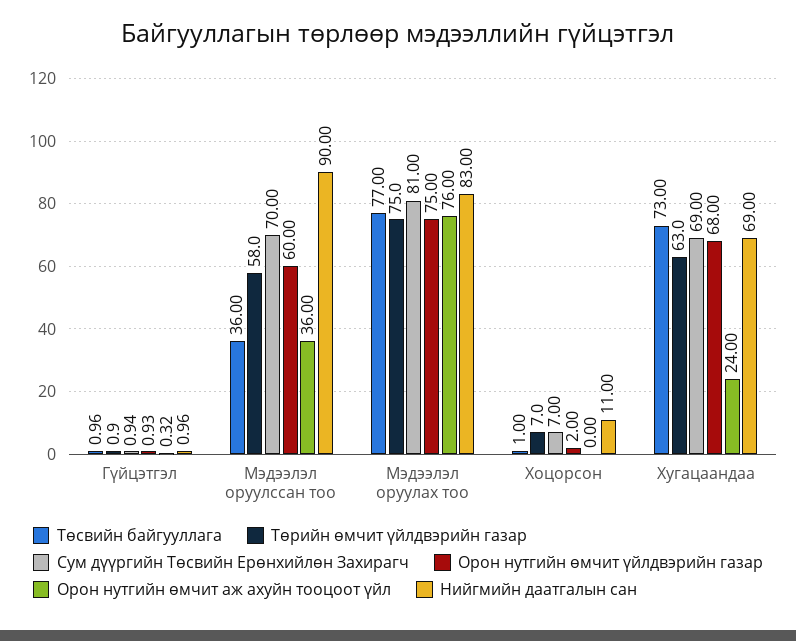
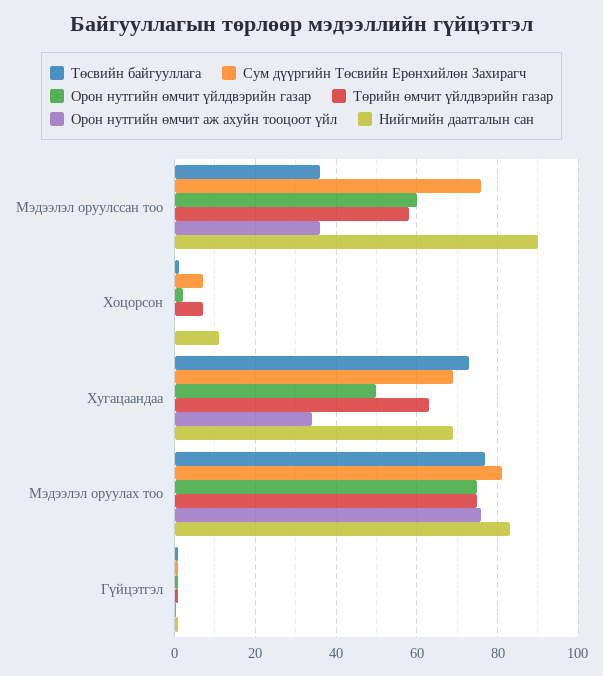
  {
    "Төсвийн байгууллага": {
      "Гүйцэтгэл": 0.96,
      "Мэдээлэл оруулcсан тоо": 36,
      "Мэдээлэл оруулах тоо": 77,
      "Хоцорсон": 1,
      "Хугацаандaa": 73
    },
    "Төрийн өмчит үйлдвэрийн газар": {
      "Гүйцэтгэл": 0.9,
      "Мэдээлэл оруулcсан тоо": 58,
      "Мэдээлэл оруулах тоо": 75,
      "Хоцорсон": 7,
      "Хугацаандaa": 63
    },
    "Сум дүүргийн Төсвийн Ерөнхийлөн Захирагч": {
      "Гүйцэтгэл": 0.94,
-     "Мэдээлэл оруулcсан тоо": 70,
+     "Мэдээлэл оруулcсан тоо": 76,
      "Мэдээлэл оруулах тоо": 81,
      "Хоцорсон": 7,
      "Хугацаандaa": 69
    },
    "Орон нутгийн өмчит үйлдвэрийн газар": {
      "Гүйцэтгэл": 0.93,
      "Мэдээлэл оруулcсан тоо": 60,
      "Мэдээлэл оруулах тоо": 75,
      "Хоцорсон": 2,
-     "Хугацаандaa": 68
+     "Хугацаандaa": 50
    },
    "Орон нутгийн өмчит аж ахуйн тооцоот үйл": {
      "Гүйцэтгэл": 0.32,
      "Мэдээлэл оруулcсан тоо": 36,
      "Мэдээлэл оруулах тоо": 76,
      "Хоцорсон": 0,
-     "Хугацаандaa": 24
+     "Хугацаандaa": 34
    },
    "Нийгмийн даатгалын сан": {
      "Гүйцэтгэл": 0.96,
      "Мэдээлэл оруулcсан тоо": 90,
      "Мэдээлэл оруулах тоо": 83,
      "Хоцорсон": 11,
      "Хугацаандaa": 69
    }
  }

